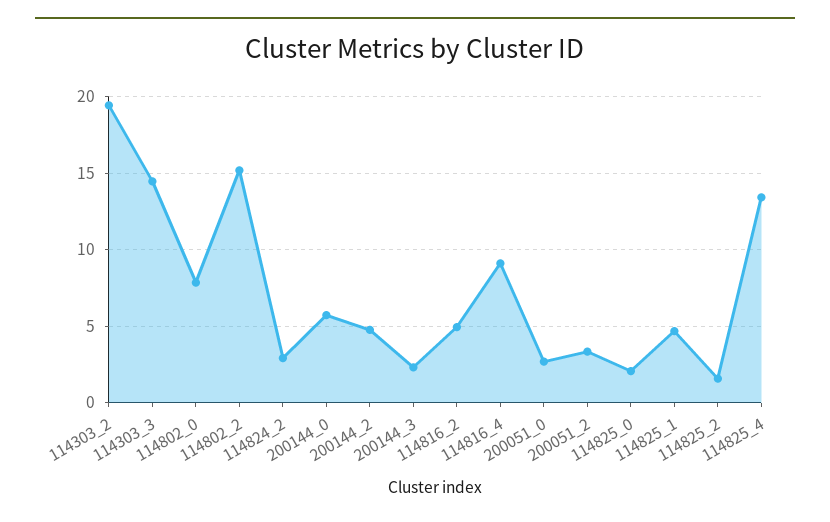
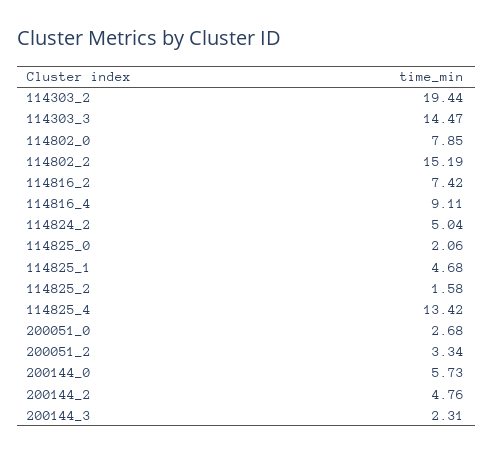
  {
    "114303_2": 19.44,
    "114303_3": 14.47,
    "114802_0": 7.85,
    "114802_2": 15.19,
-   "114824_2": 3,
+   "114824_2": 5.04,
    "200144_0": 5.73,
    "200144_2": 4.76,
    "200144_3": 2.31,
-   "114816_2": 5,
+   "114816_2": 7.42,
    "114816_4": 9.11,
    "200051_0": 2.68,
    "200051_2": 3.34,
    "114825_0": 2.06,
    "114825_1": 4.68,
    "114825_2": 1.58,
    "114825_4": 13.42
  }

